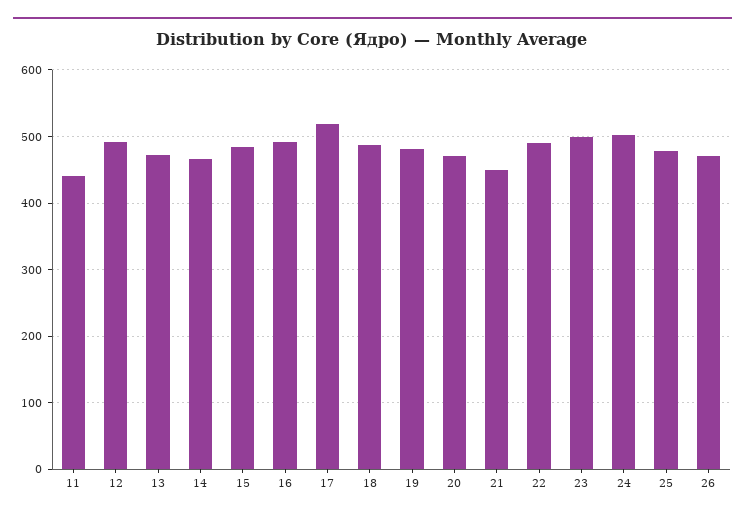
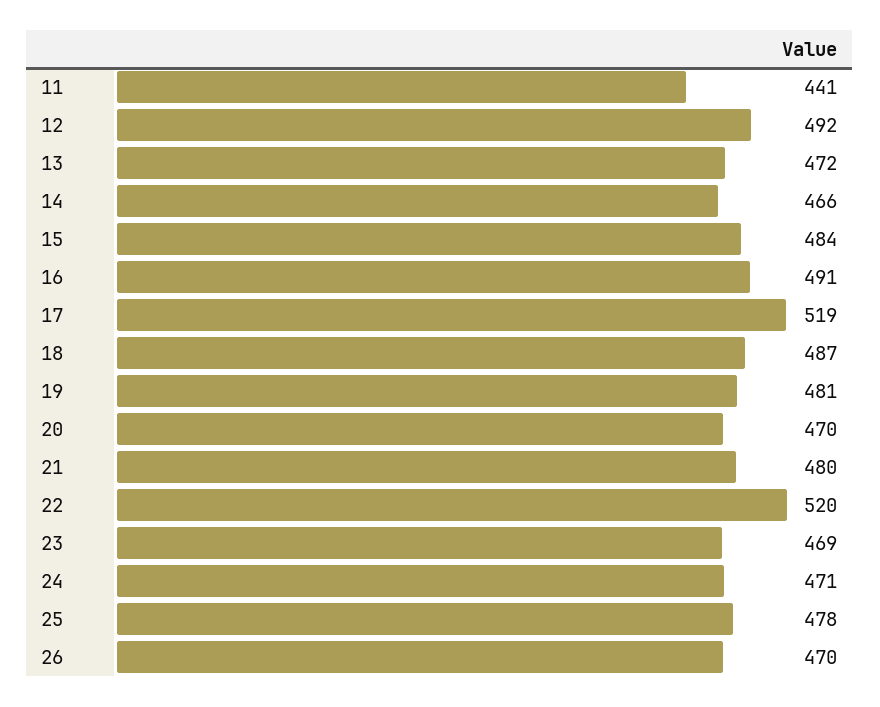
  {
    "11": 441,
    "12": 492,
    "13": 472,
    "14": 466,
    "15": 484,
    "16": 491,
    "17": 519,
    "18": 487,
    "19": 481,
    "20": 470,
-   "21": 450,
+   "21": 480,
-   "22": 490,
+   "22": 520,
-   "23": 500,
+   "23": 469,
-   "24": 500,
+   "24": 471,
    "25": 478,
    "26": 470
  }

